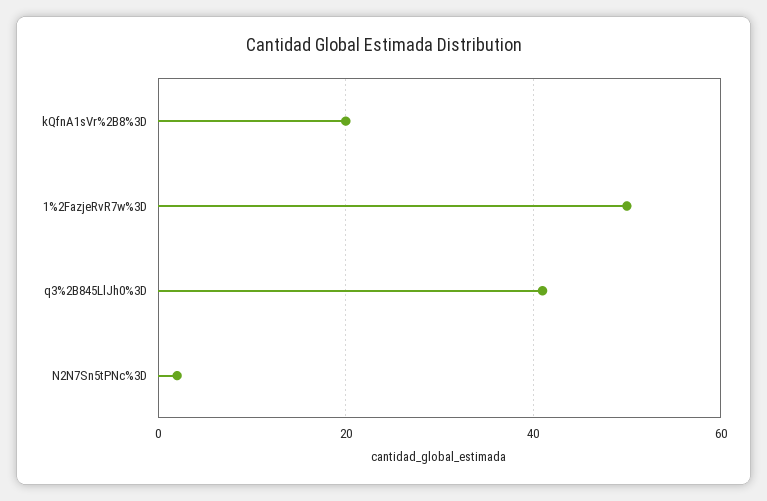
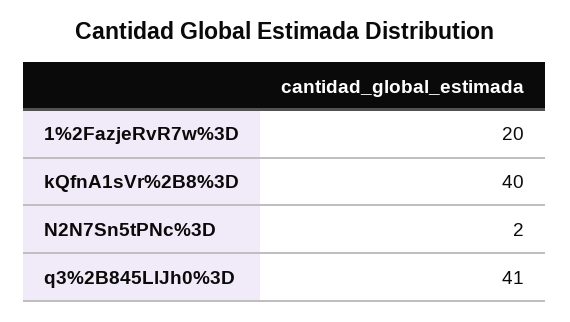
  {
-   "kQfnA1sVr%2B8%3D": 20,
+   "kQfnA1sVr%2B8%3D": 40,
-   "1%2FazjeRvR7w%3D": 50,
+   "1%2FazjeRvR7w%3D": 20,
    "q3%2B845LlJh0%3D": 41,
    "N2N7Sn5tPNc%3D": 2
  }

